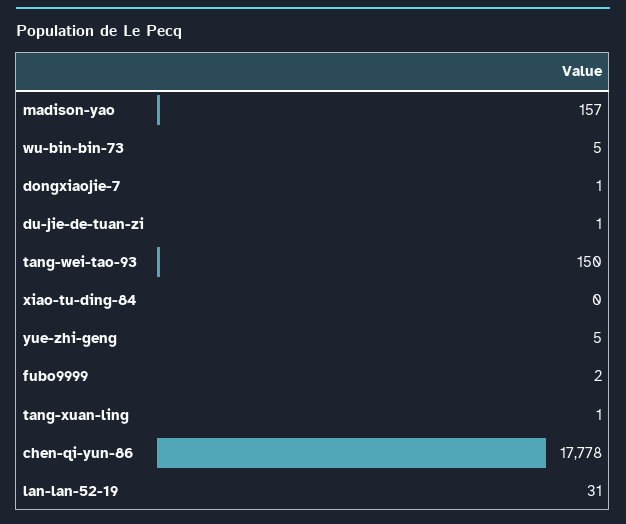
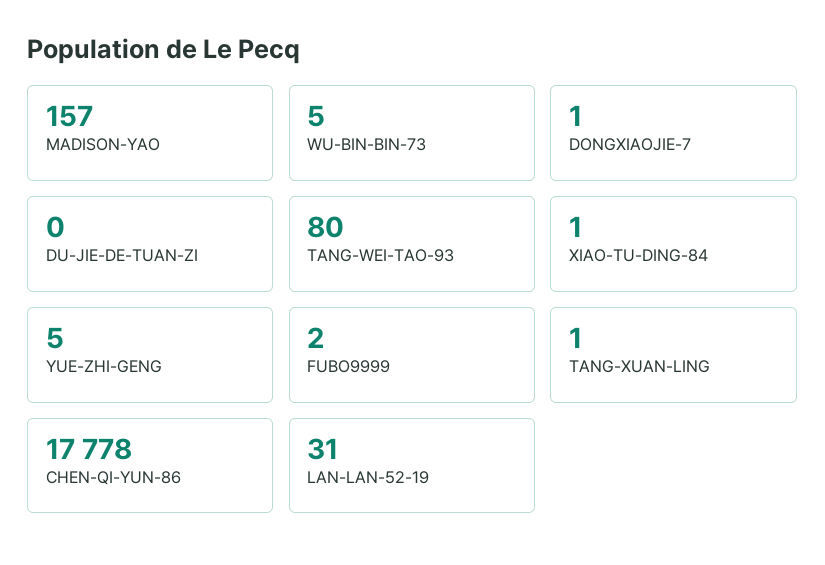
  {
    "madison-yao": 157,
    "wu-bin-bin-73": 5,
    "dongxiaojie-7": 1,
-   "du-jie-de-tuan-zi": 1,
+   "du-jie-de-tuan-zi": 0,
-   "tang-wei-tao-93": 150,
+   "tang-wei-tao-93": 80,
-   "xiao-tu-ding-84": 0,
+   "xiao-tu-ding-84": 1,
    "yue-zhi-geng": 5,
    "fubo9999": 2,
    "tang-xuan-ling": 1,
    "chen-qi-yun-86": 17778,
    "lan-lan-52-19": 31
  }

